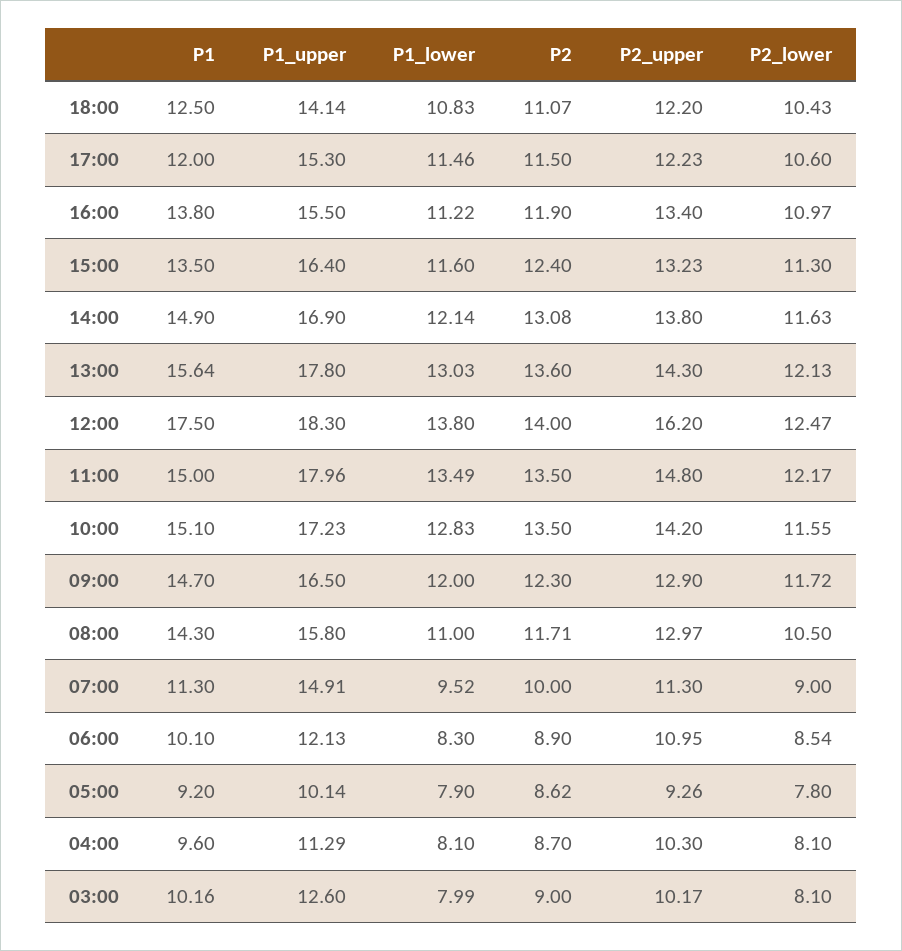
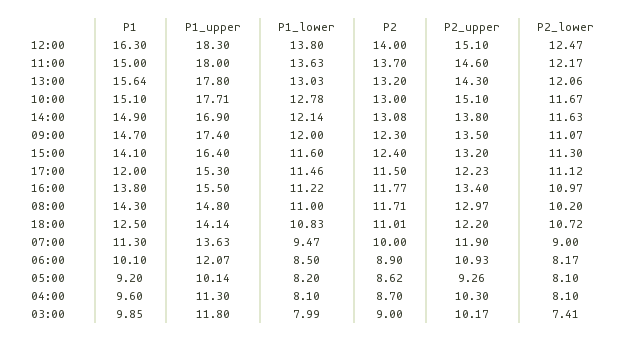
  {
    "P1": {
      "18:00": 12.5,
      "17:00": 12,
      "16:00": 13.8,
-     "15:00": 13.5,
+     "15:00": 14.1,
      "14:00": 14.9,
      "13:00": 15.64,
-     "12:00": 17.5,
+     "12:00": 16.3,
      "11:00": 15,
      "10:00": 15.1,
      "09:00": 14.7,
      "08:00": 14.3,
      "07:00": 11.3,
      "06:00": 10.1,
      "05:00": 9.2,
      "04:00": 9.6,
-     "03:00": 10.16
+     "03:00": 9.85
    },
    "P1_upper": {
      "18:00": 14.14,
      "17:00": 15.3,
      "16:00": 15.5,
      "15:00": 16.4,
      "14:00": 16.9,
      "13:00": 17.8,
      "12:00": 18.3,
-     "11:00": 17.96,
+     "11:00": 18,
-     "10:00": 17.23,
+     "10:00": 17.71,
-     "09:00": 16.5,
+     "09:00": 17.4,
-     "08:00": 15.8,
+     "08:00": 14.8,
-     "07:00": 14.91,
+     "07:00": 13.63,
-     "06:00": 12.13,
+     "06:00": 12.07,
      "05:00": 10.14,
-     "04:00": 11.29,
+     "04:00": 11.3,
-     "03:00": 12.6
+     "03:00": 11.8
    },
    "P1_lower": {
      "18:00": 10.83,
      "17:00": 11.46,
      "16:00": 11.22,
      "15:00": 11.6,
      "14:00": 12.14,
      "13:00": 13.03,
      "12:00": 13.8,
-     "11:00": 13.49,
+     "11:00": 13.63,
-     "10:00": 12.83,
+     "10:00": 12.78,
      "09:00": 12,
      "08:00": 11,
-     "07:00": 9.52,
+     "07:00": 9.47,
-     "06:00": 8.3,
+     "06:00": 8.5,
-     "05:00": 7.9,
+     "05:00": 8.2,
      "04:00": 8.1,
      "03:00": 7.99
    },
    "P2": {
-     "18:00": 11.07,
+     "18:00": 11.01,
      "17:00": 11.5,
-     "16:00": 11.9,
+     "16:00": 11.77,
      "15:00": 12.4,
      "14:00": 13.08,
-     "13:00": 13.6,
+     "13:00": 13.2,
      "12:00": 14,
-     "11:00": 13.5,
+     "11:00": 13.7,
-     "10:00": 13.5,
+     "10:00": 13,
      "09:00": 12.3,
      "08:00": 11.71,
      "07:00": 10,
      "06:00": 8.9,
      "05:00": 8.62,
      "04:00": 8.7,
      "03:00": 9
    },
    "P2_upper": {
      "18:00": 12.2,
      "17:00": 12.23,
      "16:00": 13.4,
-     "15:00": 13.23,
+     "15:00": 13.2,
      "14:00": 13.8,
      "13:00": 14.3,
-     "12:00": 16.2,
+     "12:00": 15.1,
-     "11:00": 14.8,
+     "11:00": 14.6,
-     "10:00": 14.2,
+     "10:00": 15.1,
-     "09:00": 12.9,
+     "09:00": 13.5,
      "08:00": 12.97,
-     "07:00": 11.3,
+     "07:00": 11.9,
-     "06:00": 10.95,
+     "06:00": 10.93,
      "05:00": 9.26,
      "04:00": 10.3,
      "03:00": 10.17
    },
    "P2_lower": {
-     "18:00": 10.43,
+     "18:00": 10.72,
-     "17:00": 10.6,
+     "17:00": 11.12,
      "16:00": 10.97,
      "15:00": 11.3,
      "14:00": 11.63,
-     "13:00": 12.13,
+     "13:00": 12.06,
      "12:00": 12.47,
      "11:00": 12.17,
-     "10:00": 11.55,
+     "10:00": 11.67,
-     "09:00": 11.72,
+     "09:00": 11.07,
-     "08:00": 10.5,
+     "08:00": 10.2,
      "07:00": 9,
-     "06:00": 8.54,
+     "06:00": 8.17,
-     "05:00": 7.8,
+     "05:00": 8.1,
      "04:00": 8.1,
-     "03:00": 8.1
+     "03:00": 7.41
    }
  }

